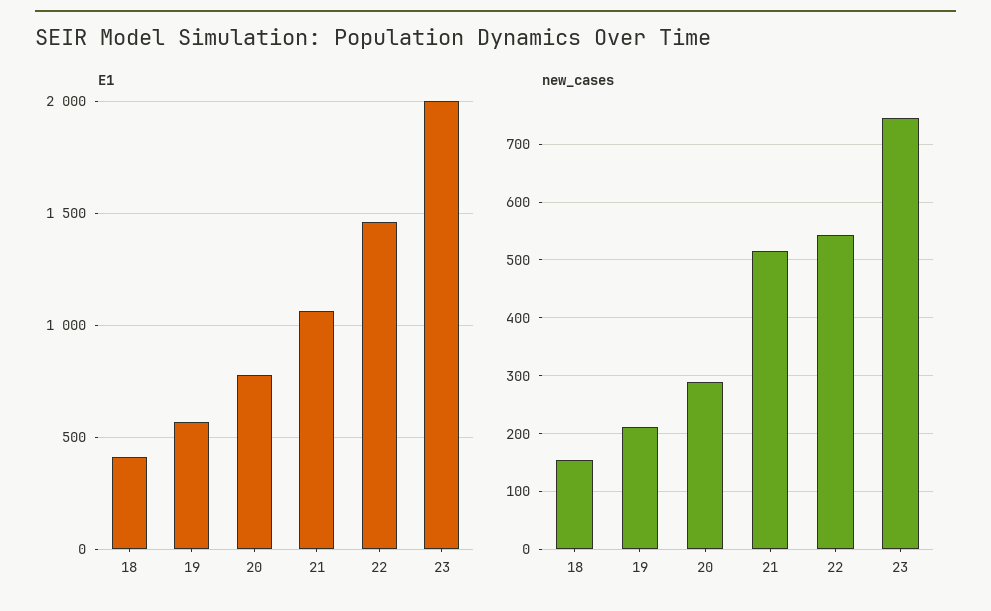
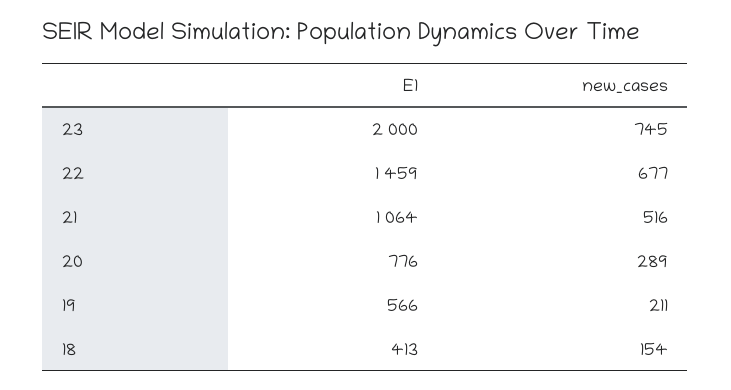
  {
    "E1": {
      "18": 413,
      "19": 566,
      "20": 776,
      "21": 1064,
      "22": 1459,
      "23": 2000
    },
    "new_cases": {
      "18": 154,
      "19": 211,
      "20": 289,
      "21": 516,
-     "22": 540,
+     "22": 677,
      "23": 745
    }
  }

